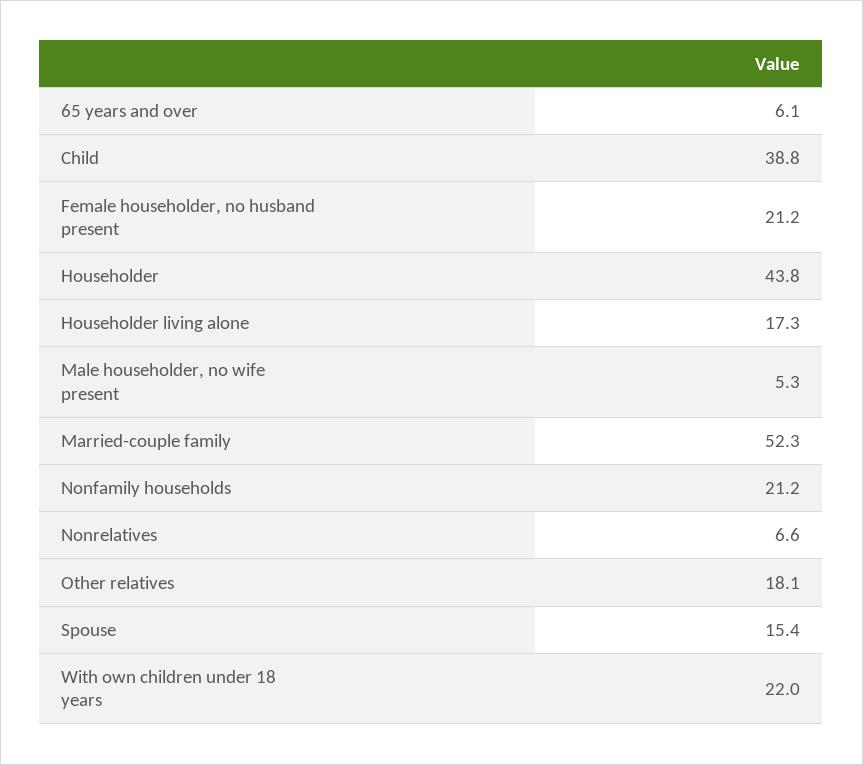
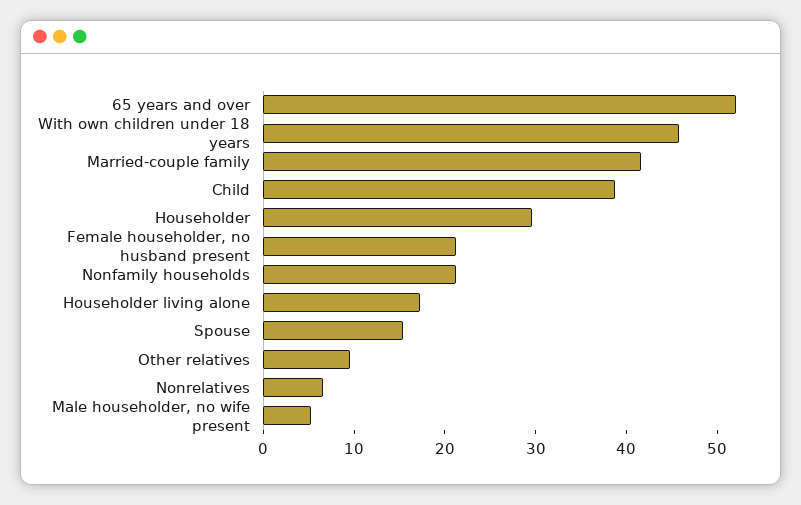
  {
-   "65 years and over": 6.1,
+   "65 years and over": 52,
    "Child": 38.8,
    "Female householder, no husband present": 21.2,
-   "Householder": 43.8,
+   "Householder": 30,
    "Householder living alone": 17.3,
    "Male householder, no wife present": 5.3,
-   "Married-couple family": 52.3,
+   "Married-couple family": 42,
    "Nonfamily households": 21.2,
    "Nonrelatives": 6.6,
-   "Other relatives": 18.1,
+   "Other relatives": 10,
    "Spouse": 15.4,
-   "With own children under 18 years": 22
+   "With own children under 18 years": 46
  }

